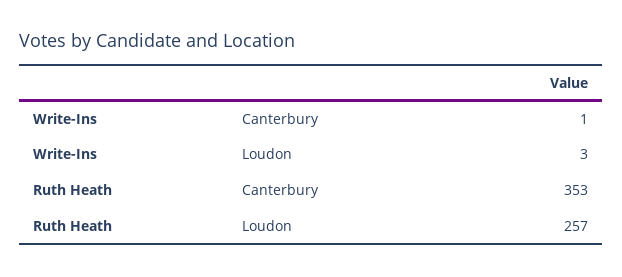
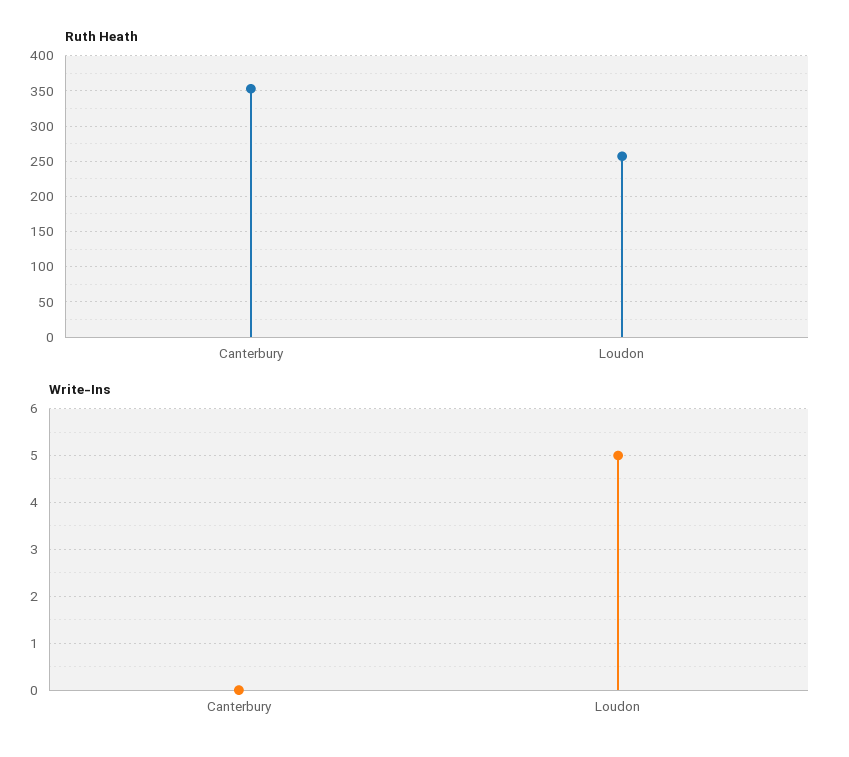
  {
    "Write-Ins": {
-     "Canterbury": 1,
+     "Canterbury": 0,
-     "Loudon": 3
+     "Loudon": 5
    },
    "Ruth Heath": {
      "Canterbury": 353,
      "Loudon": 257
    }
  }

